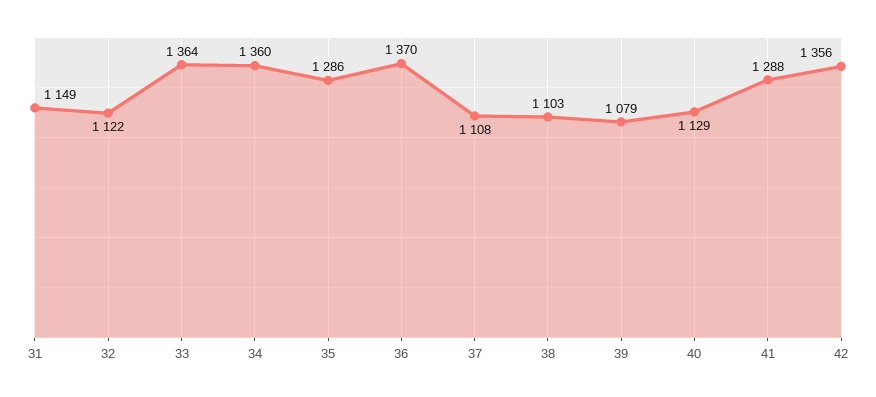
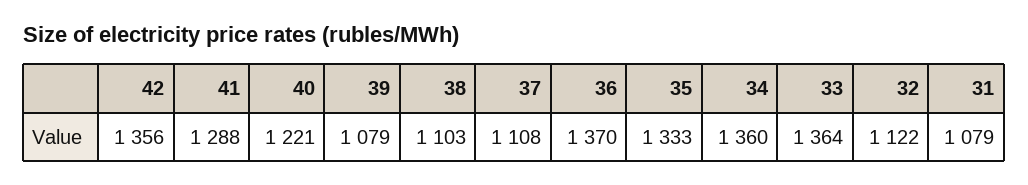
  {
-   "31": 1149,
+   "31": 1079,
    "32": 1122,
    "33": 1364,
    "34": 1360,
-   "35": 1286,
+   "35": 1333,
    "36": 1370,
    "37": 1108,
    "38": 1103,
    "39": 1079,
-   "40": 1129,
+   "40": 1221,
    "41": 1288,
    "42": 1356
  }

